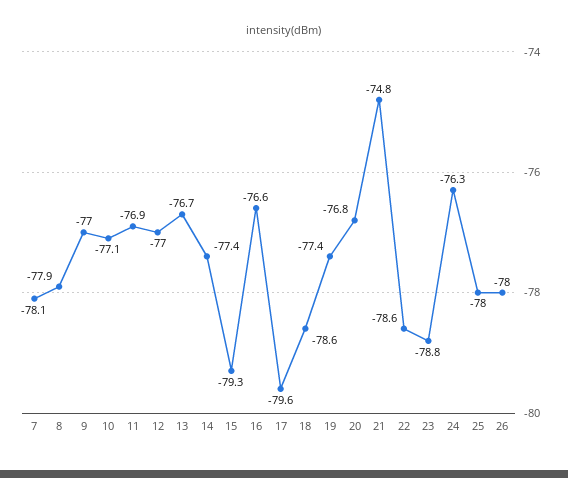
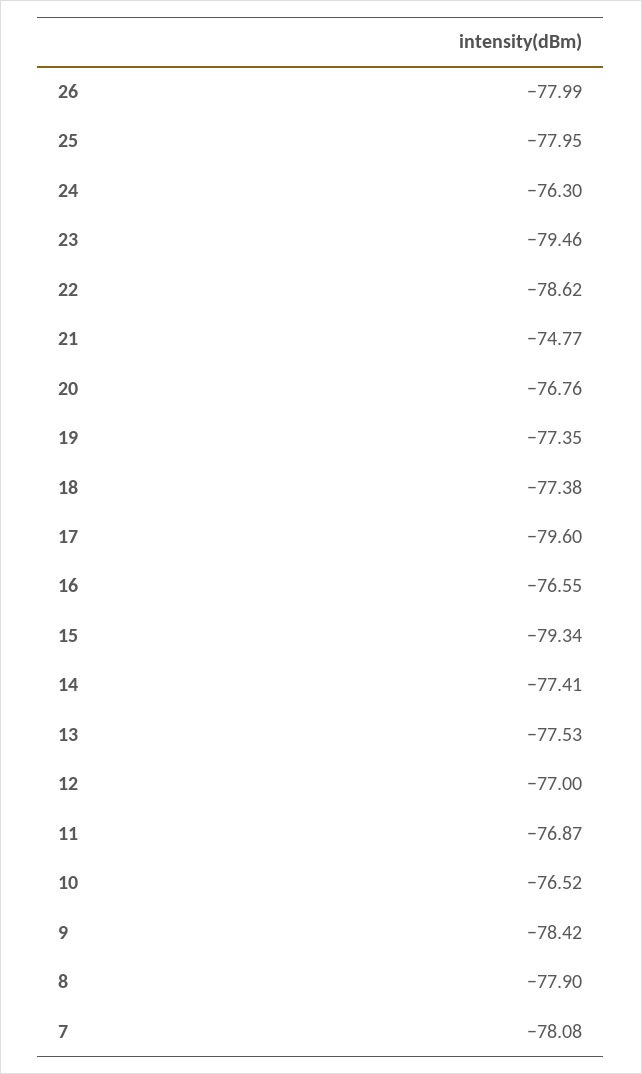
  {
    "7": -78.08,
    "8": -77.9,
-   "9": -77,
+   "9": -78.42,
-   "10": -77.1,
+   "10": -76.52,
    "11": -76.87,
    "12": -77,
-   "13": -76.7,
+   "13": -77.53,
    "14": -77.41,
    "15": -79.34,
    "16": -76.55,
    "17": -79.6,
-   "18": -78.6,
+   "18": -77.38,
    "19": -77.35,
    "20": -76.76,
    "21": -74.77,
    "22": -78.62,
-   "23": -78.8,
+   "23": -79.46,
    "24": -76.3,
    "25": -77.95,
    "26": -77.99
  }

